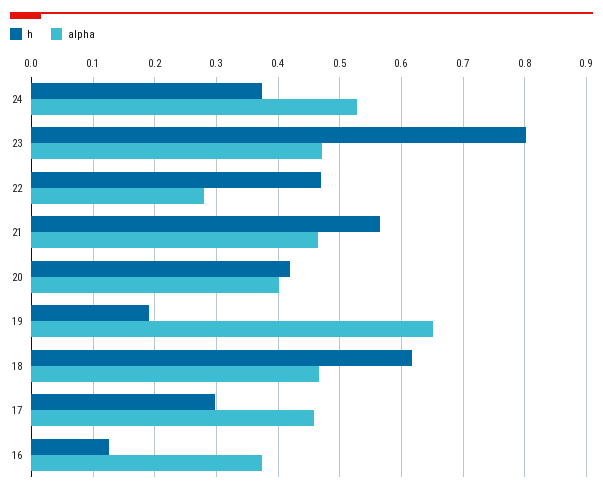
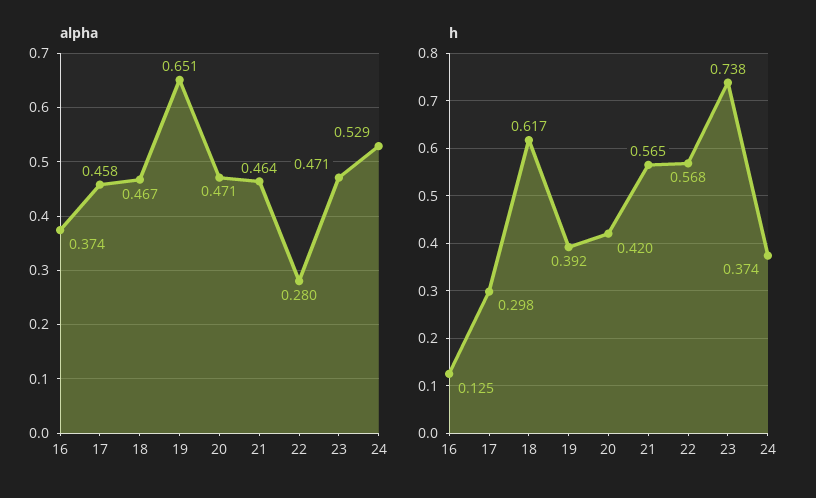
  {
    "h": {
      "24": 0.374,
-     "23": 0.8,
+     "23": 0.738,
-     "22": 0.47,
+     "22": 0.568,
      "21": 0.565,
      "20": 0.42,
-     "19": 0.19,
+     "19": 0.392,
      "18": 0.617,
      "17": 0.298,
      "16": 0.125
    },
    "alpha": {
      "24": 0.529,
      "23": 0.471,
      "22": 0.28,
      "21": 0.464,
-     "20": 0.4,
+     "20": 0.471,
      "19": 0.651,
      "18": 0.467,
      "17": 0.458,
      "16": 0.374
    }
  }

